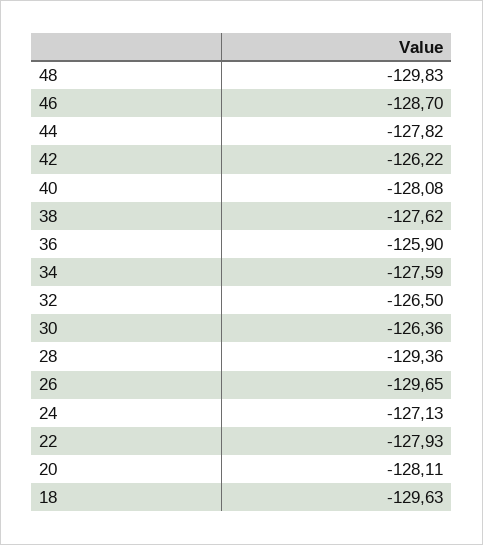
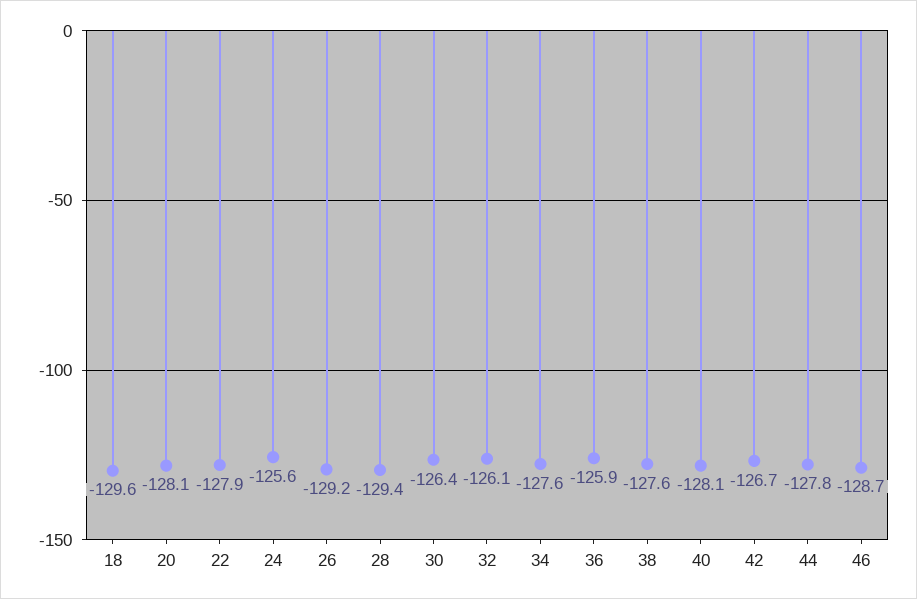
  {
-   "48": -129.83,
    "46": -128.7,
    "44": -127.82,
-   "42": -126.22,
+   "42": -126.7,
    "40": -128.08,
    "38": -127.62,
    "36": -125.9,
    "34": -127.59,
-   "32": -126.5,
+   "32": -126.1,
    "30": -126.36,
    "28": -129.36,
-   "26": -129.65,
+   "26": -129.2,
-   "24": -127.13,
+   "24": -125.6,
    "22": -127.93,
    "20": -128.11,
    "18": -129.63
  }

